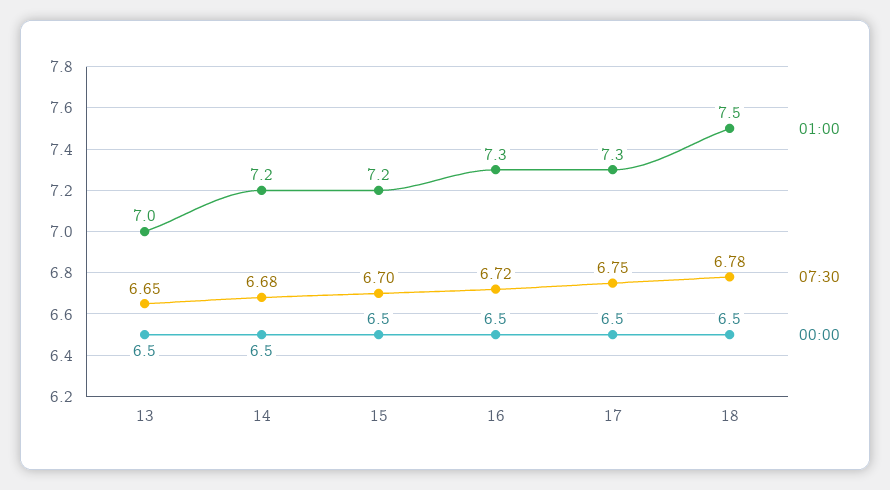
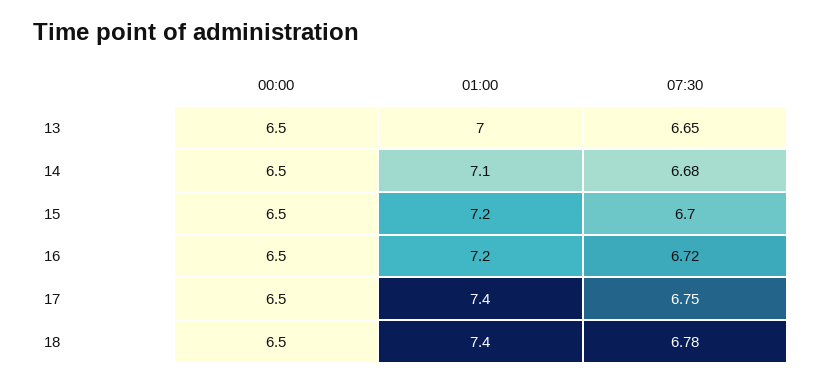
  {
    "01:00": {
      "13": 7,
-     "14": 7.2,
+     "14": 7.1,
      "15": 7.2,
-     "16": 7.3,
+     "16": 7.2,
-     "17": 7.3,
+     "17": 7.4,
-     "18": 7.5
+     "18": 7.4
    },
    "07:30": {
      "13": 6.65,
      "14": 6.68,
      "15": 6.7,
      "16": 6.72,
      "17": 6.75,
      "18": 6.78
    },
    "00:00": {
      "13": 6.5,
      "14": 6.5,
      "15": 6.5,
      "16": 6.5,
      "17": 6.5,
      "18": 6.5
    }
  }

